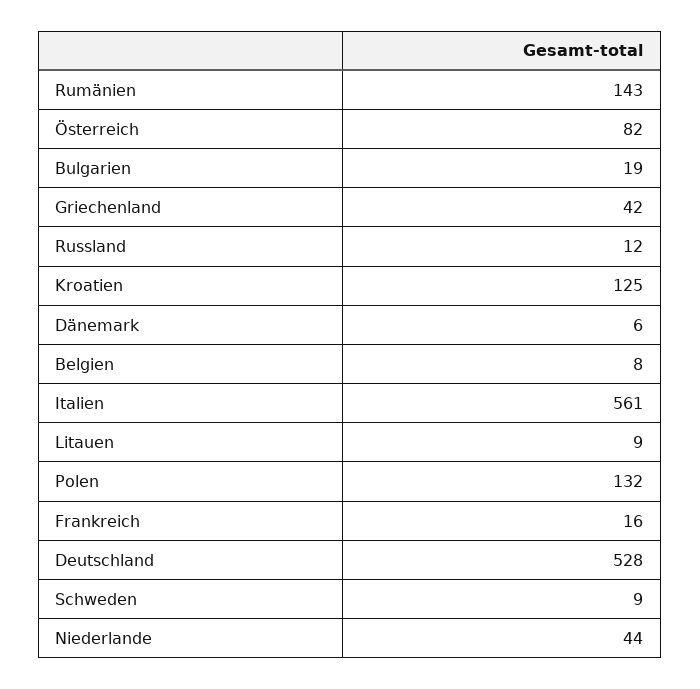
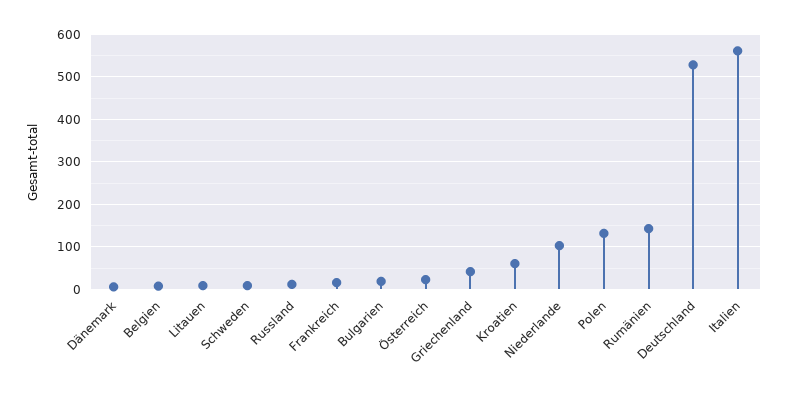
  {
    "Rumänien": 143,
-   "Österreich": 82,
+   "Österreich": 20,
    "Bulgarien": 19,
    "Griechenland": 42,
    "Russland": 12,
-   "Kroatien": 125,
+   "Kroatien": 60,
    "Dänemark": 6,
    "Belgien": 8,
    "Italien": 561,
    "Litauen": 9,
    "Polen": 132,
    "Frankreich": 16,
    "Deutschland": 528,
    "Schweden": 9,
-   "Niederlande": 44
+   "Niederlande": 100
  }

